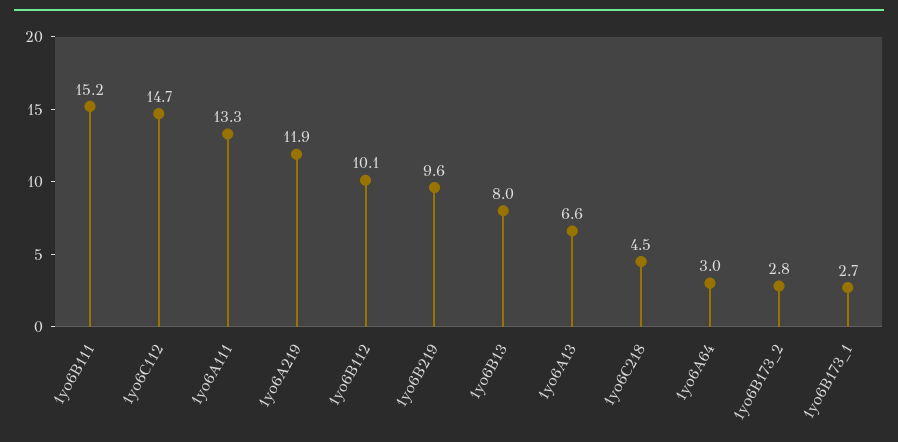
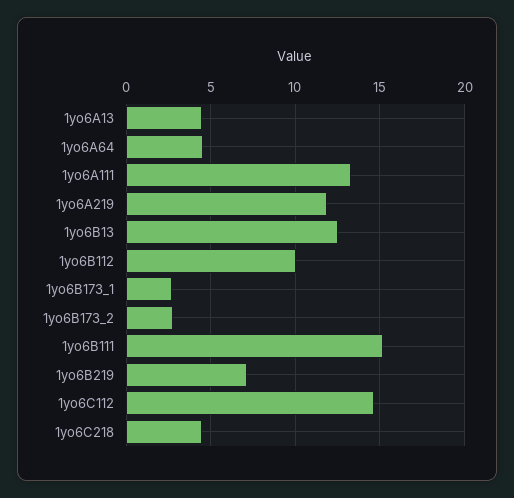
  {
    "1yo6B111": 15.2,
    "1yo6C112": 14.7,
    "1yo6A111": 13.3,
    "1yo6A219": 11.9,
    "1yo6B112": 10.1,
-   "1yo6B219": 9.6,
+   "1yo6B219": 7,
-   "1yo6B13": 8,
+   "1yo6B13": 12.5,
-   "1yo6A13": 6.6,
+   "1yo6A13": 4.5,
    "1yo6C218": 4.5,
-   "1yo6A64": 3,
+   "1yo6A64": 4.5,
    "1yo6B173_2": 2.8,
    "1yo6B173_1": 2.7
  }

